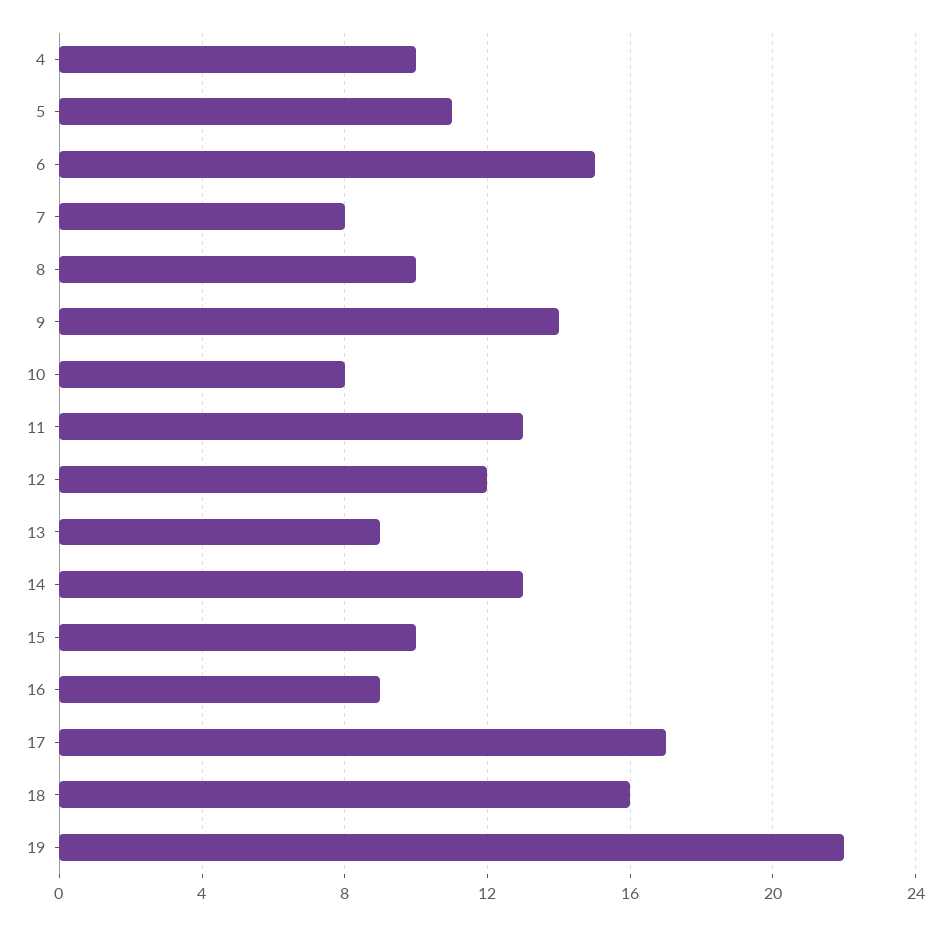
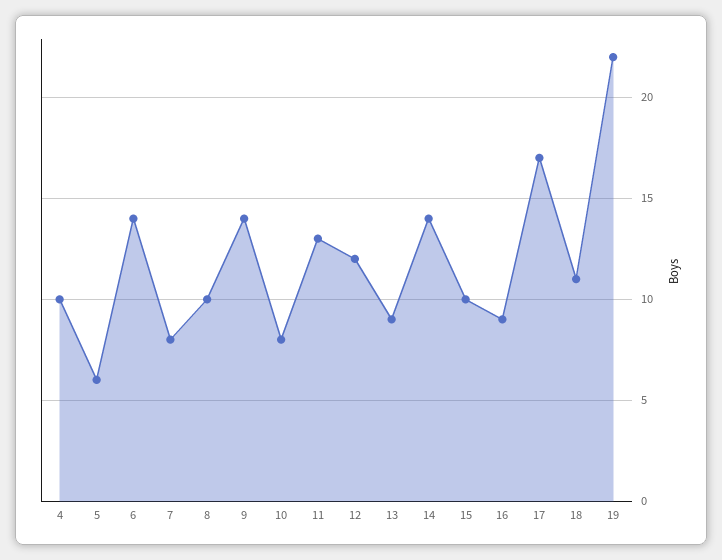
  {
    "4": 10,
-   "5": 11,
+   "5": 6,
-   "6": 15,
+   "6": 14,
    "7": 8,
    "8": 10,
    "9": 14,
    "10": 8,
    "11": 13,
    "12": 12,
    "13": 9,
-   "14": 13,
+   "14": 14,
    "15": 10,
    "16": 9,
    "17": 17,
-   "18": 16,
+   "18": 11,
    "19": 22
  }

